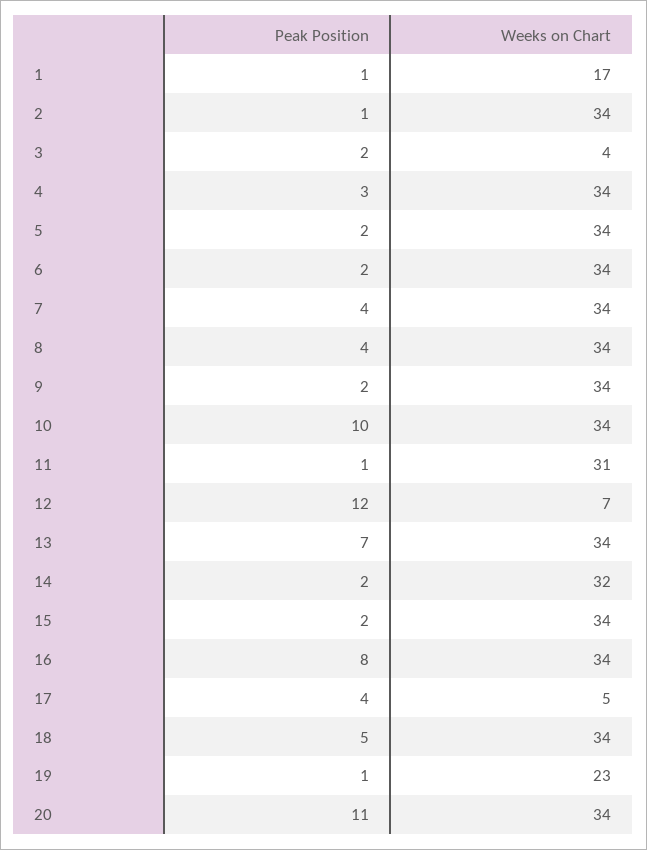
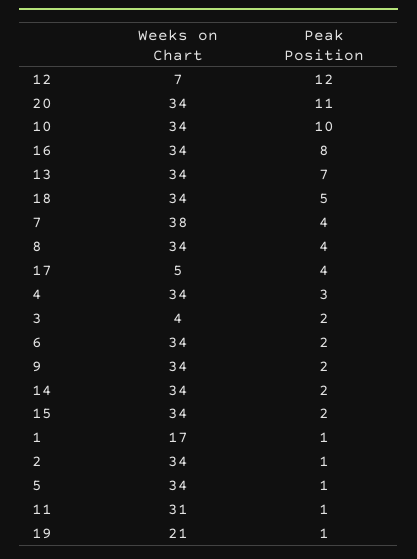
  {
    "Peak Position": {
      "1": 1,
      "2": 1,
      "3": 2,
      "4": 3,
-     "5": 2,
+     "5": 1,
      "6": 2,
      "7": 4,
      "8": 4,
      "9": 2,
      "10": 10,
      "11": 1,
      "12": 12,
      "13": 7,
      "14": 2,
      "15": 2,
      "16": 8,
      "17": 4,
      "18": 5,
      "19": 1,
      "20": 11
    },
    "Weeks on Chart": {
      "1": 17,
      "2": 34,
      "3": 4,
      "4": 34,
      "5": 34,
      "6": 34,
-     "7": 34,
+     "7": 38,
      "8": 34,
      "9": 34,
      "10": 34,
      "11": 31,
      "12": 7,
      "13": 34,
-     "14": 32,
+     "14": 34,
      "15": 34,
      "16": 34,
      "17": 5,
      "18": 34,
-     "19": 23,
+     "19": 21,
      "20": 34
    }
  }

